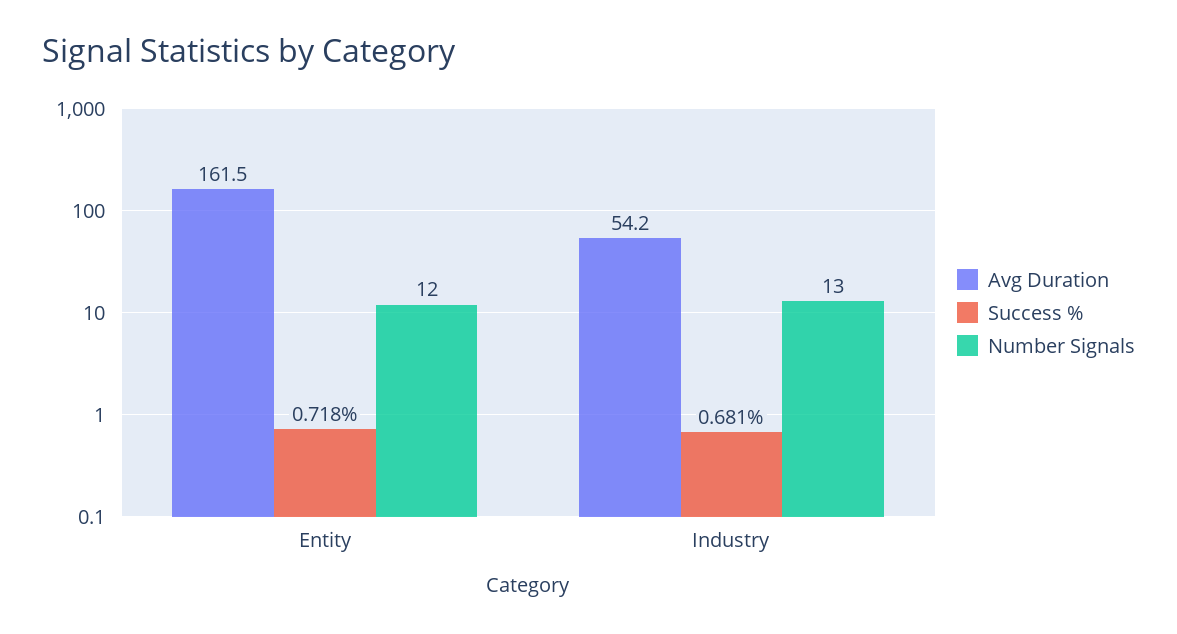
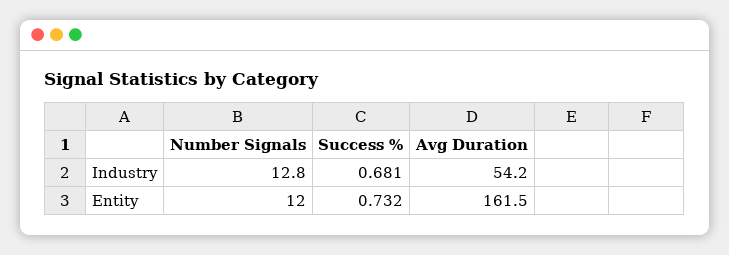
  {
    "Avg Duration": {
      "Entity": 161.5,
      "Industry": 54.2
    },
    "Success %": {
-     "Entity": 0.718,
+     "Entity": 0.732,
      "Industry": 0.681
    },
    "Number Signals": {
      "Entity": 12,
-     "Industry": 13
+     "Industry": 12.8
    }
  }

